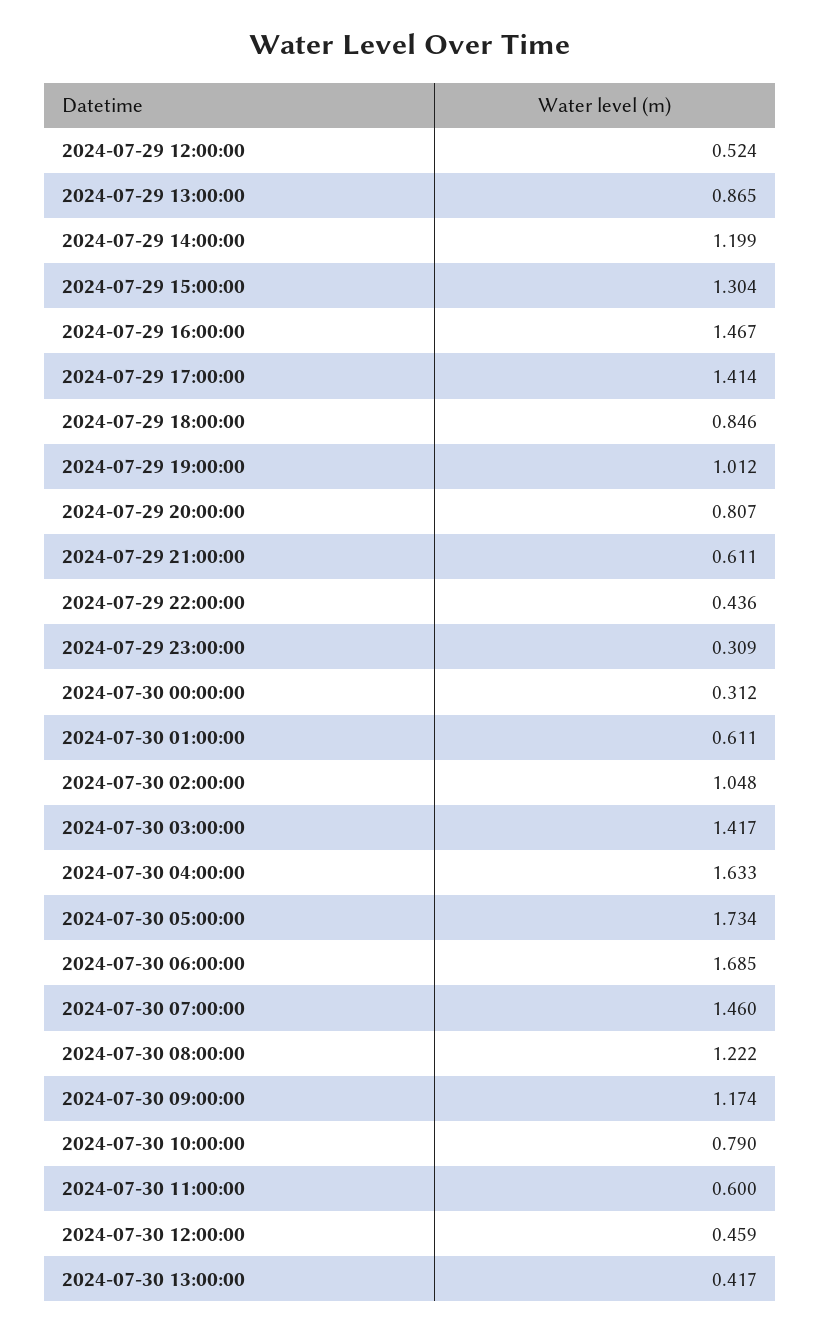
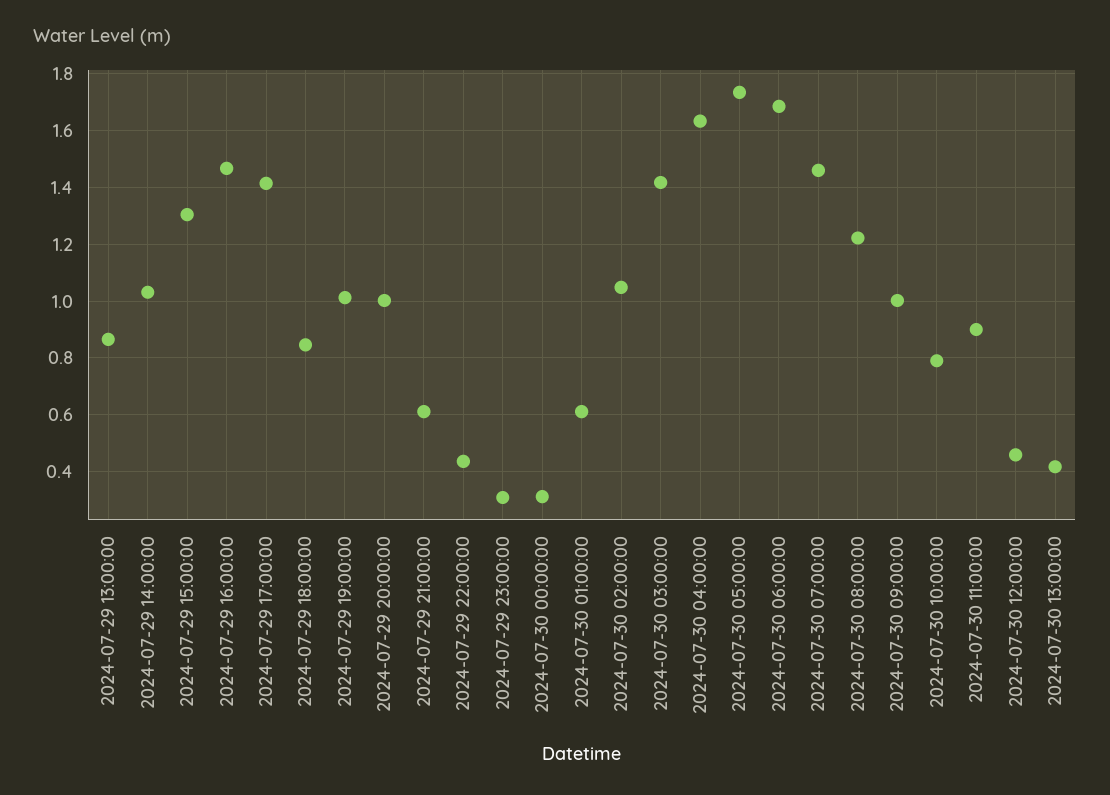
  {
-   "2024-07-29 12:00:00": 0.524,
    "2024-07-29 13:00:00": 0.865,
-   "2024-07-29 14:00:00": 1.199,
+   "2024-07-29 14:00:00": 1.025,
    "2024-07-29 15:00:00": 1.304,
    "2024-07-29 16:00:00": 1.467,
    "2024-07-29 17:00:00": 1.414,
    "2024-07-29 18:00:00": 0.846,
    "2024-07-29 19:00:00": 1.012,
-   "2024-07-29 20:00:00": 0.807,
+   "2024-07-29 20:00:00": 1,
    "2024-07-29 21:00:00": 0.611,
    "2024-07-29 22:00:00": 0.436,
    "2024-07-29 23:00:00": 0.309,
    "2024-07-30 00:00:00": 0.312,
    "2024-07-30 01:00:00": 0.611,
    "2024-07-30 02:00:00": 1.048,
    "2024-07-30 03:00:00": 1.417,
    "2024-07-30 04:00:00": 1.633,
    "2024-07-30 05:00:00": 1.734,
    "2024-07-30 06:00:00": 1.685,
    "2024-07-30 07:00:00": 1.46,
    "2024-07-30 08:00:00": 1.222,
-   "2024-07-30 09:00:00": 1.174,
+   "2024-07-30 09:00:00": 1,
    "2024-07-30 10:00:00": 0.79,
-   "2024-07-30 11:00:00": 0.6,
+   "2024-07-30 11:00:00": 0.9,
    "2024-07-30 12:00:00": 0.459,
    "2024-07-30 13:00:00": 0.417
  }

